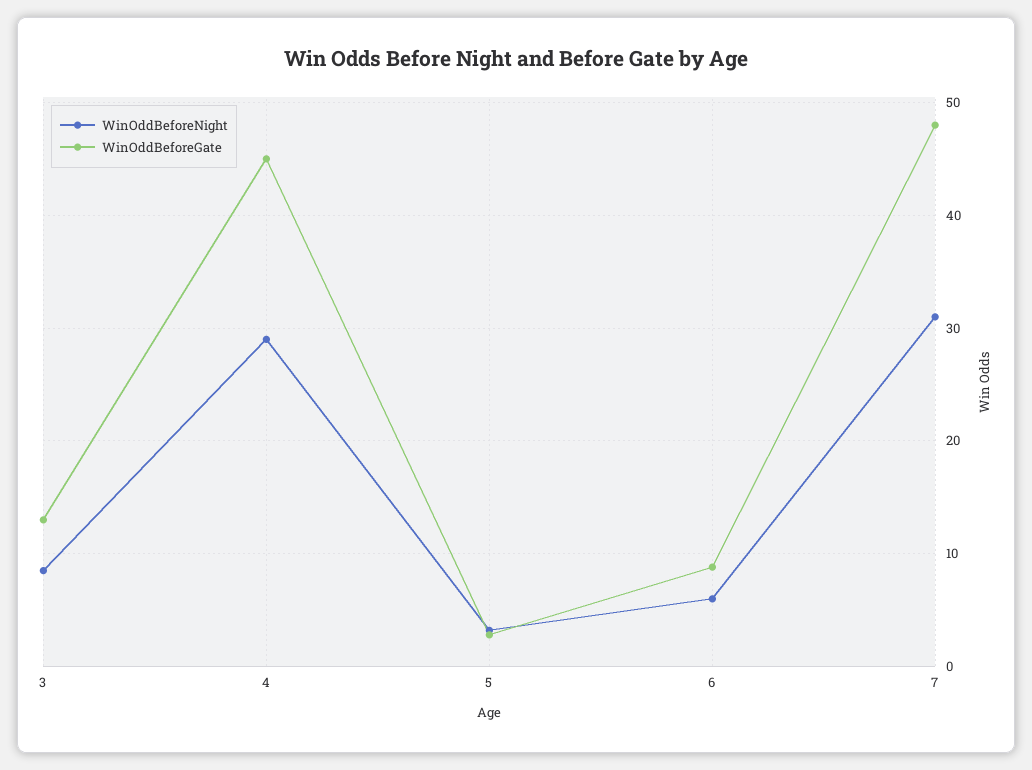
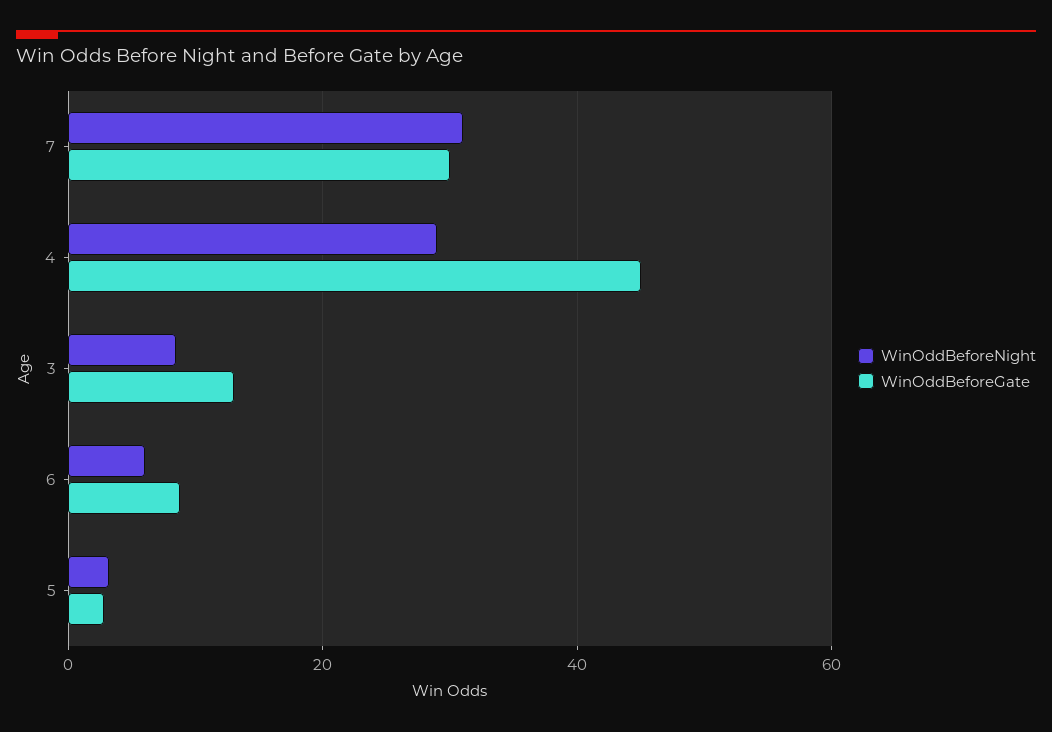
  {
    "WinOddBeforeNight": {
      "3": 9,
      "4": 29,
      "5": 3,
      "6": 6,
      "7": 31
    },
    "WinOddBeforeGate": {
      "3": 13,
      "4": 45,
      "5": 3,
      "6": 9,
-     "7": 48
+     "7": 30
    }
  }

